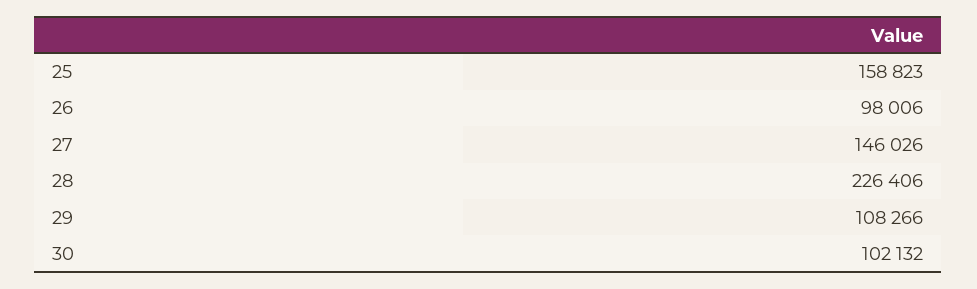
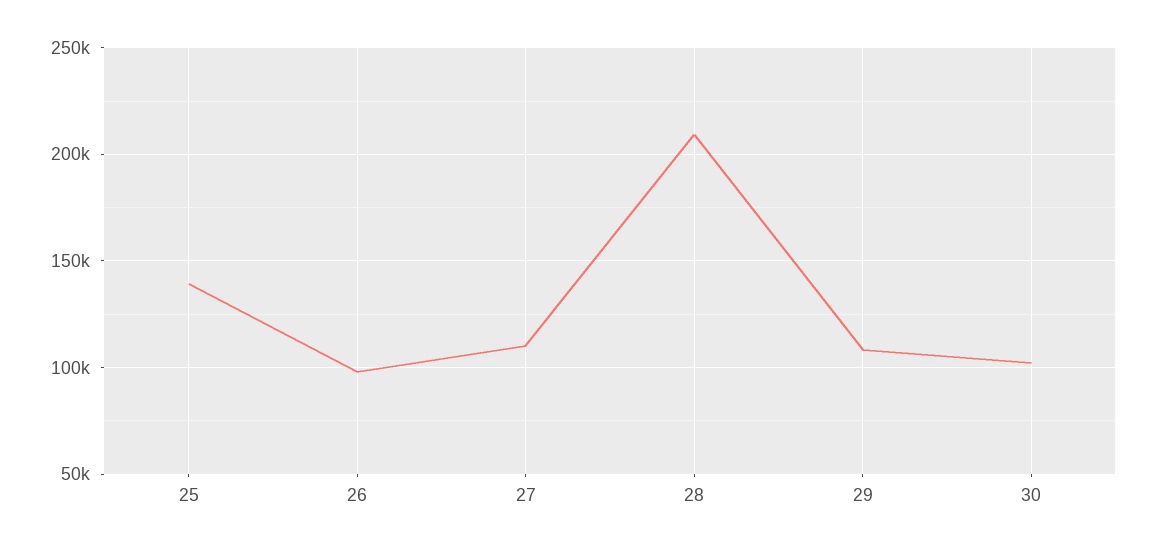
  {
-   "25": 158823,
+   "25": 140000,
    "26": 98006,
-   "27": 146026,
+   "27": 110000,
-   "28": 226406,
+   "28": 210000,
    "29": 108266,
    "30": 102132
  }

